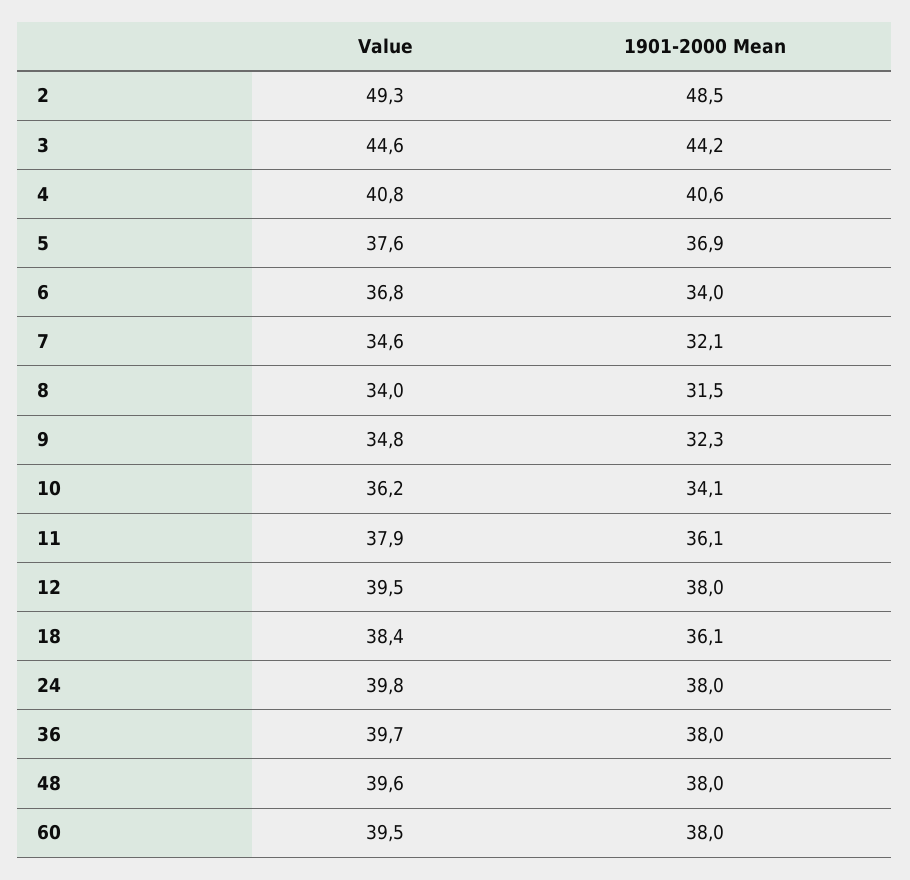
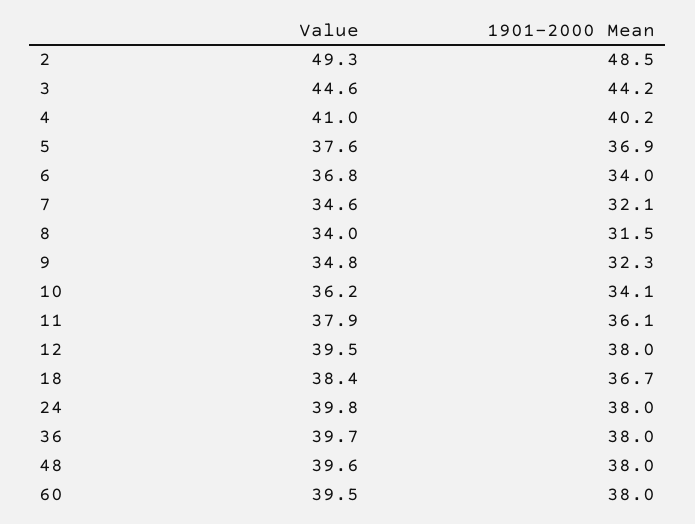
  {
    "Value": {
      "2": 49.3,
      "3": 44.6,
-     "4": 40.8,
+     "4": 41,
      "5": 37.6,
      "6": 36.8,
      "7": 34.6,
      "8": 34,
      "9": 34.8,
      "10": 36.2,
      "11": 37.9,
      "12": 39.5,
      "18": 38.4,
      "24": 39.8,
      "36": 39.7,
      "48": 39.6,
      "60": 39.5
    },
    "1901-2000 Mean": {
      "2": 48.5,
      "3": 44.2,
-     "4": 40.6,
+     "4": 40.2,
      "5": 36.9,
      "6": 34,
      "7": 32.1,
      "8": 31.5,
      "9": 32.3,
      "10": 34.1,
      "11": 36.1,
      "12": 38,
-     "18": 36.1,
+     "18": 36.7,
      "24": 38,
      "36": 38,
      "48": 38,
      "60": 38
    }
  }

